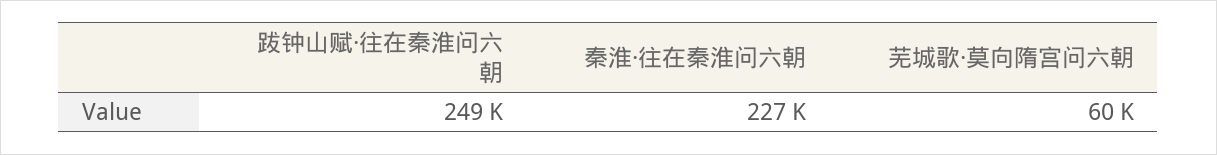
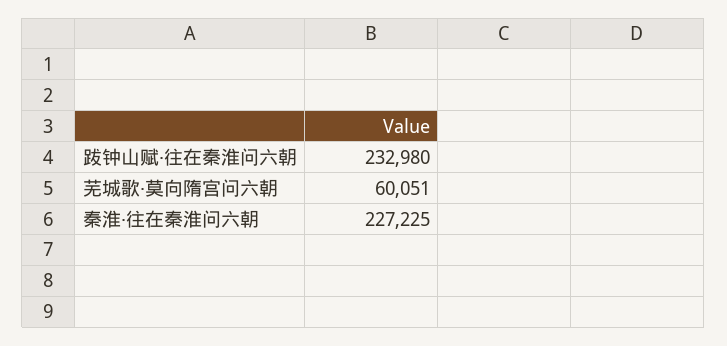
  {
-   "跋钟山赋·往在秦淮问六朝": 249000,
+   "跋钟山赋·往在秦淮问六朝": 232980,
    "秦淮·往在秦淮问六朝": 227225,
    "芜城歌·莫向隋宫问六朝": 60051
  }

